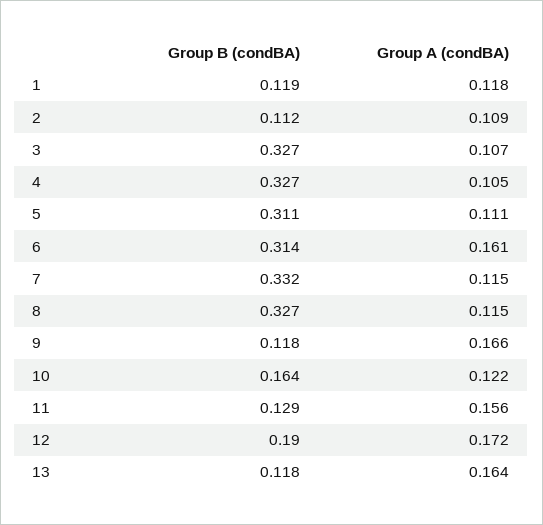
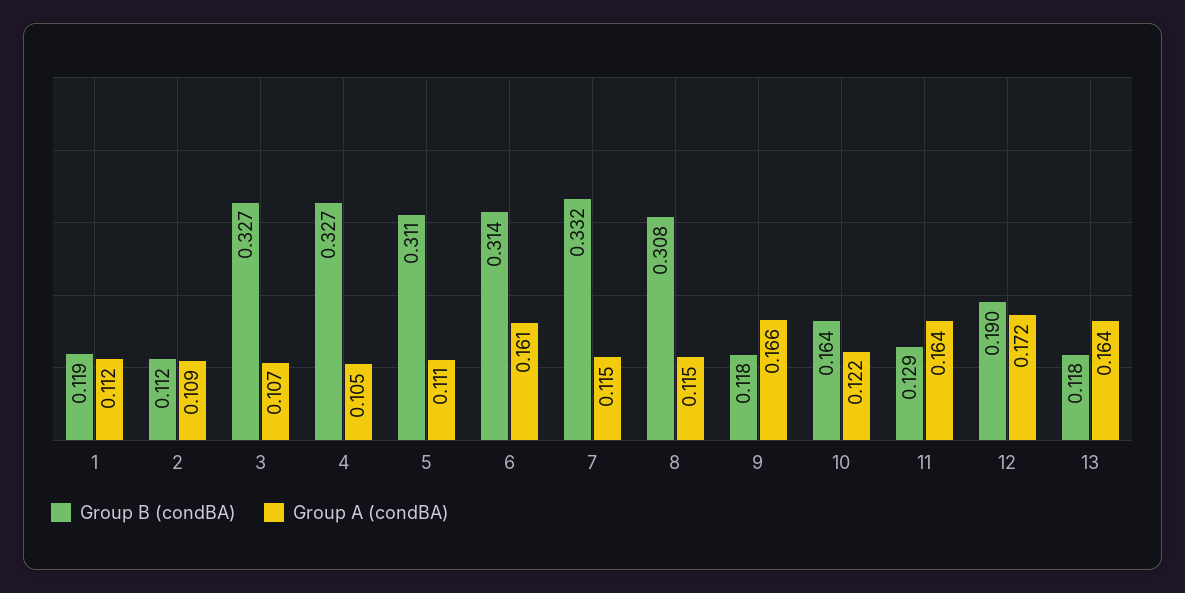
  {
    "Group B (condBA)": {
      "1": 0.119,
      "2": 0.112,
      "3": 0.327,
      "4": 0.327,
      "5": 0.311,
      "6": 0.314,
      "7": 0.332,
-     "8": 0.327,
+     "8": 0.308,
      "9": 0.118,
      "10": 0.164,
      "11": 0.129,
      "12": 0.19,
      "13": 0.118
    },
    "Group A (condBA)": {
-     "1": 0.118,
+     "1": 0.112,
      "2": 0.109,
      "3": 0.107,
      "4": 0.105,
      "5": 0.111,
      "6": 0.161,
      "7": 0.115,
      "8": 0.115,
      "9": 0.166,
      "10": 0.122,
-     "11": 0.156,
+     "11": 0.164,
      "12": 0.172,
      "13": 0.164
    }
  }

